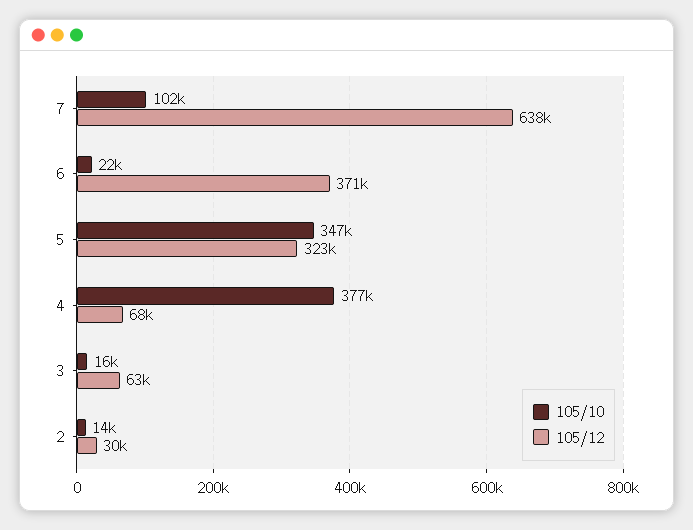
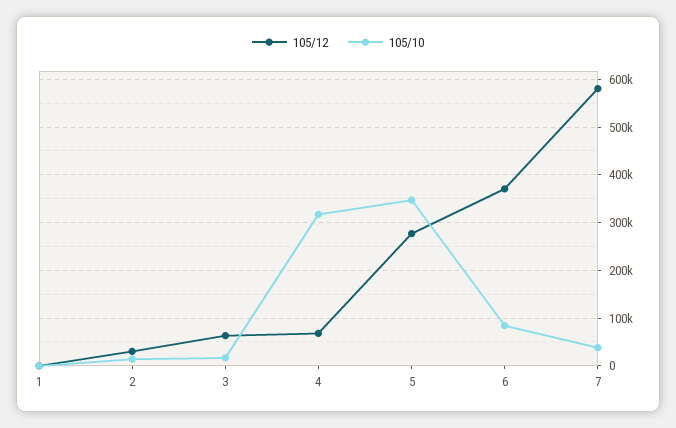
  {
    "105/10": {
-     "7": 102000,
+     "7": 40000,
-     "6": 22000,
+     "6": 80000,
      "5": 347000,
-     "4": 377000,
+     "4": 320000,
      "3": 16000,
-     "2": 14000
+     "2": 14000,
+     "1": 0
    },
    "105/12": {
-     "7": 638000,
+     "7": 580000,
      "6": 371000,
-     "5": 323000,
+     "5": 280000,
      "4": 68000,
      "3": 63000,
-     "2": 30000
+     "2": 30000,
+     "1": 0
    }
  }

